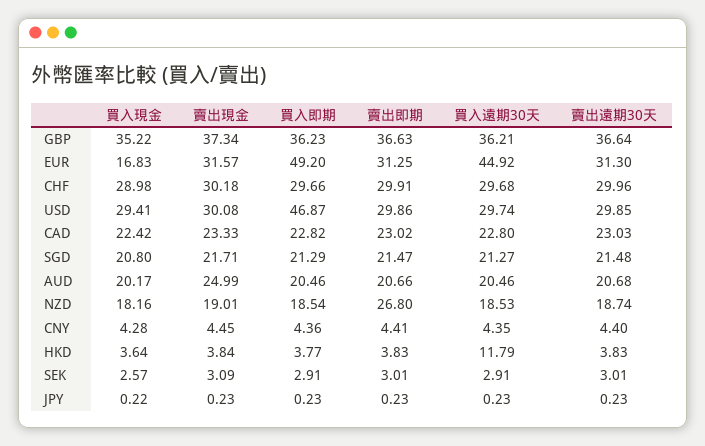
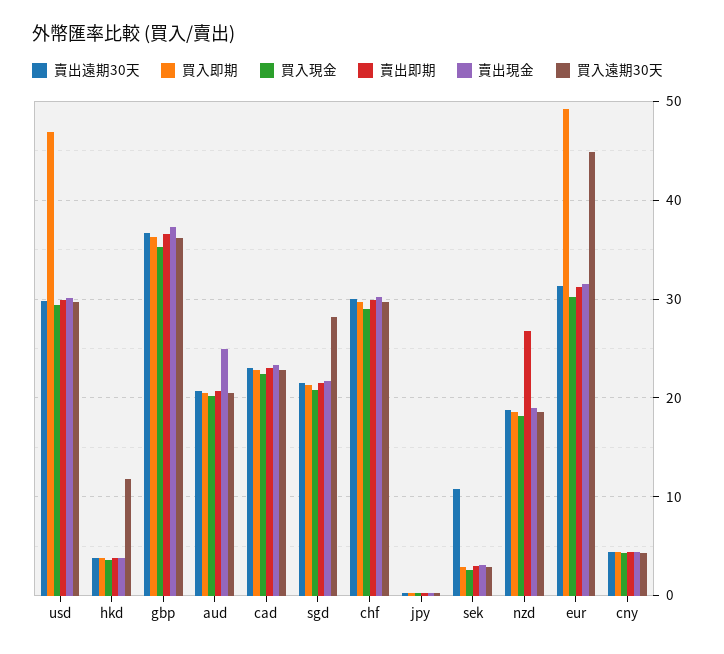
  {
    "買入現金": {
      "GBP": 35.22,
-     "EUR": 16.83,
+     "EUR": 30,
      "CHF": 28.98,
      "USD": 29.41,
      "CAD": 22.42,
      "SGD": 20.8,
      "AUD": 20.17,
      "NZD": 18.16,
      "CNY": 4.28,
      "HKD": 3.64,
      "SEK": 2.57,
      "JPY": 0.22
    },
    "賣出現金": {
      "GBP": 37.34,
      "EUR": 31.57,
      "CHF": 30.18,
      "USD": 30.08,
      "CAD": 23.33,
      "SGD": 21.71,
      "AUD": 24.99,
      "NZD": 19.01,
      "CNY": 4.45,
      "HKD": 3.84,
      "SEK": 3.09,
      "JPY": 0.23
    },
    "買入即期": {
      "GBP": 36.23,
      "EUR": 49.2,
      "CHF": 29.66,
      "USD": 46.87,
      "CAD": 22.82,
      "SGD": 21.29,
      "AUD": 20.46,
      "NZD": 18.54,
      "CNY": 4.36,
      "HKD": 3.77,
      "SEK": 2.91,
      "JPY": 0.23
    },
    "賣出即期": {
      "GBP": 36.63,
      "EUR": 31.25,
      "CHF": 29.91,
      "USD": 29.86,
      "CAD": 23.02,
      "SGD": 21.47,
      "AUD": 20.66,
      "NZD": 26.8,
      "CNY": 4.41,
      "HKD": 3.83,
      "SEK": 3.01,
      "JPY": 0.23
    },
    "買入遠期30天": {
      "GBP": 36.21,
      "EUR": 44.92,
      "CHF": 29.68,
      "USD": 29.74,
      "CAD": 22.8,
-     "SGD": 21.27,
+     "SGD": 28,
      "AUD": 20.46,
      "NZD": 18.53,
      "CNY": 4.35,
      "HKD": 11.79,
      "SEK": 2.91,
      "JPY": 0.23
    },
    "賣出遠期30天": {
      "GBP": 36.64,
      "EUR": 31.3,
      "CHF": 29.96,
      "USD": 29.85,
      "CAD": 23.03,
      "SGD": 21.48,
      "AUD": 20.68,
      "NZD": 18.74,
      "CNY": 4.4,
      "HKD": 3.83,
-     "SEK": 3.01,
+     "SEK": 11,
      "JPY": 0.23
    }
  }

